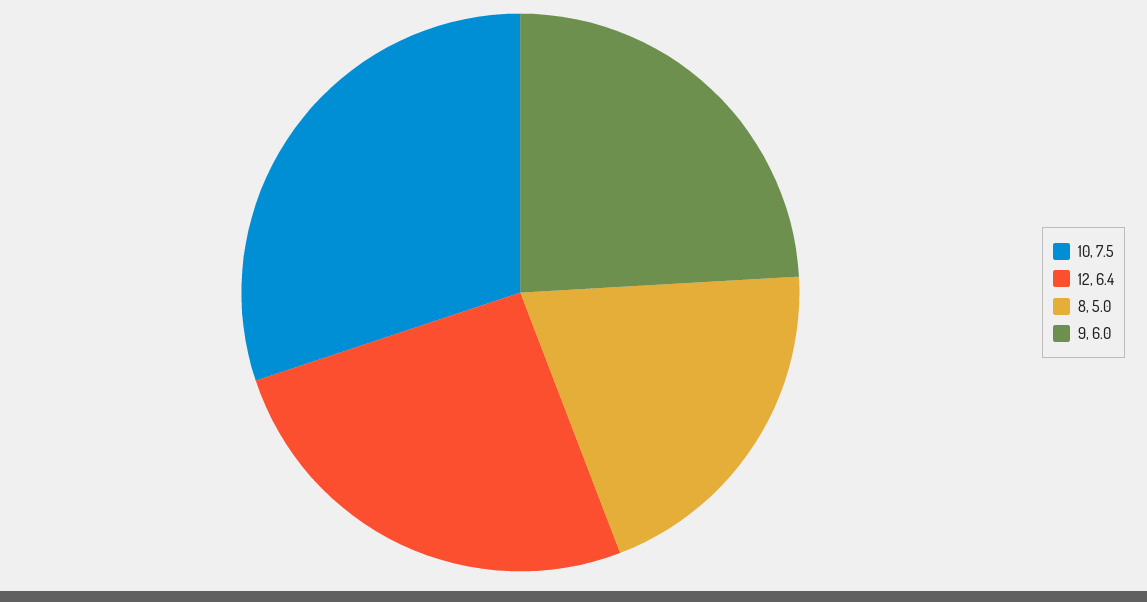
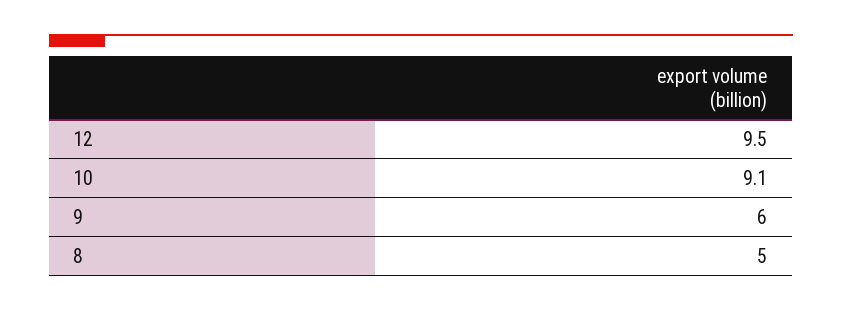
  {
-   "10": 7.5,
+   "10": 9.1,
-   "12": 6.4,
+   "12": 9.5,
    "8": 5,
    "9": 6
  }

